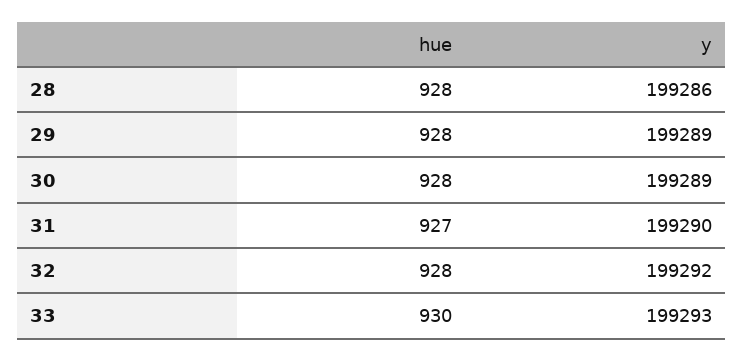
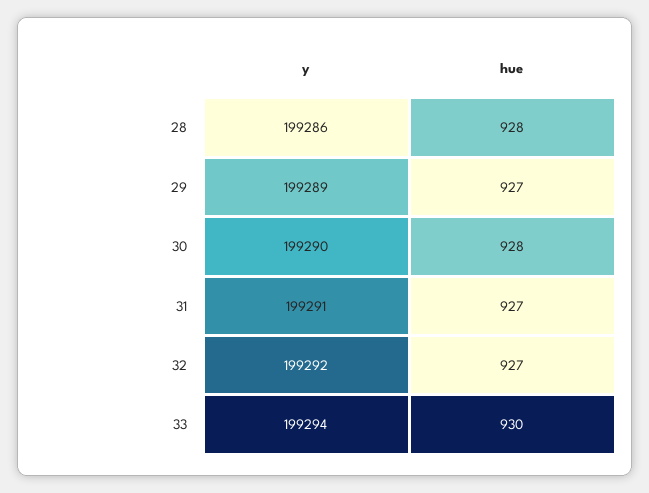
  {
    "hue": {
      "28": 928,
-     "29": 928,
+     "29": 927,
      "30": 928,
      "31": 927,
-     "32": 928,
+     "32": 927,
      "33": 930
    },
    "y": {
      "28": 199286,
      "29": 199289,
-     "30": 199289,
+     "30": 199290,
-     "31": 199290,
+     "31": 199291,
      "32": 199292,
-     "33": 199293
+     "33": 199294
    }
  }

